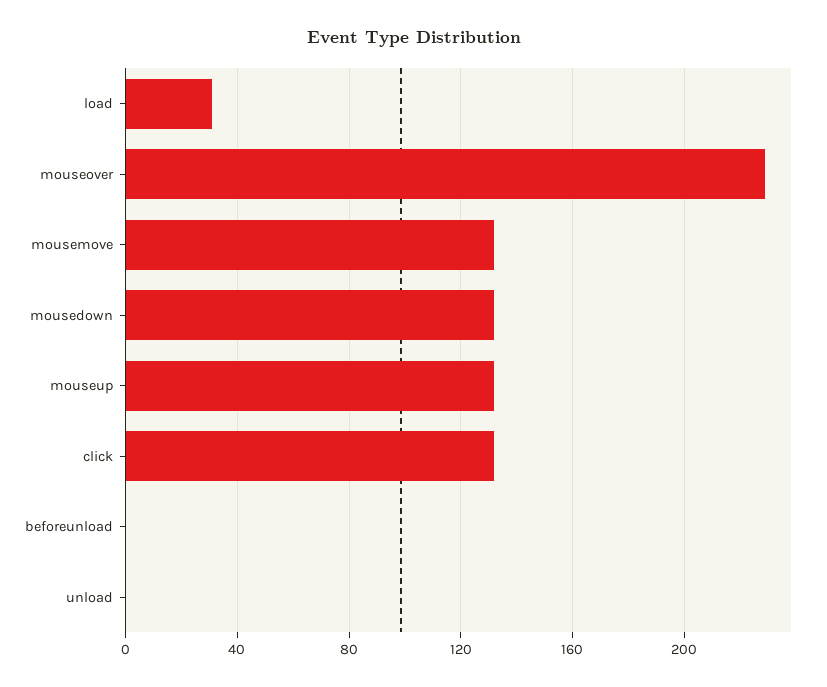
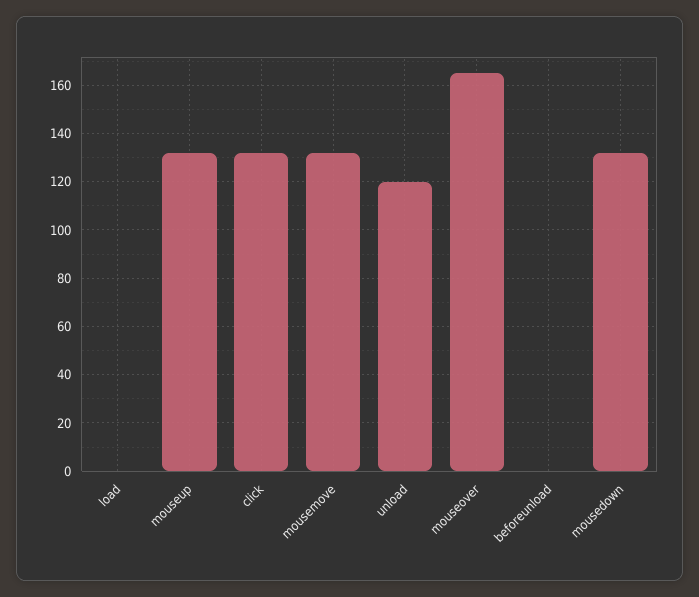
  {
-   "load": 30,
+   "load": 0,
-   "mouseover": 230,
+   "mouseover": 165,
    "mousemove": 130,
    "mousedown": 130,
    "mouseup": 130,
    "click": 130,
    "beforeunload": 0,
-   "unload": 0
+   "unload": 120
  }

